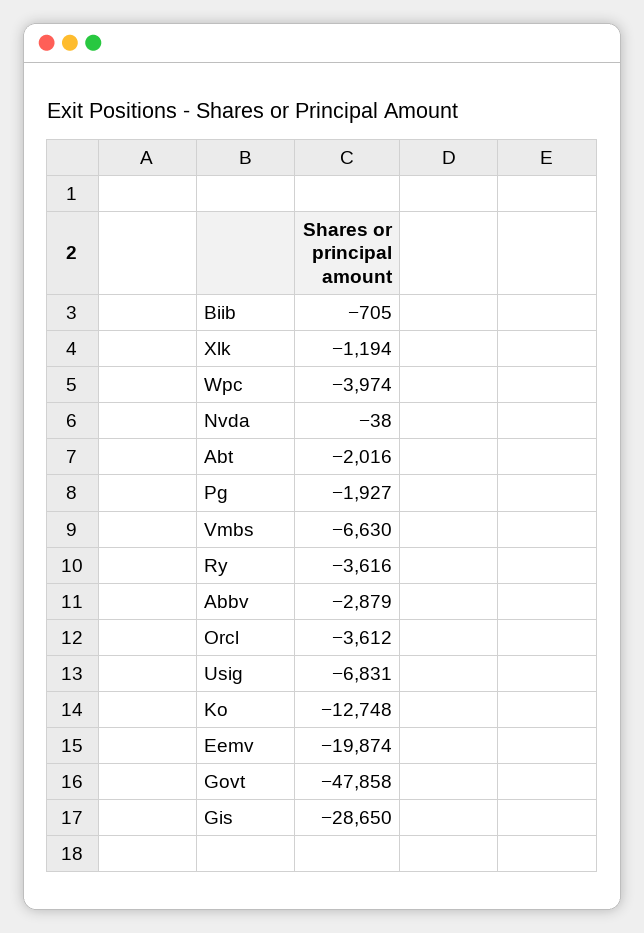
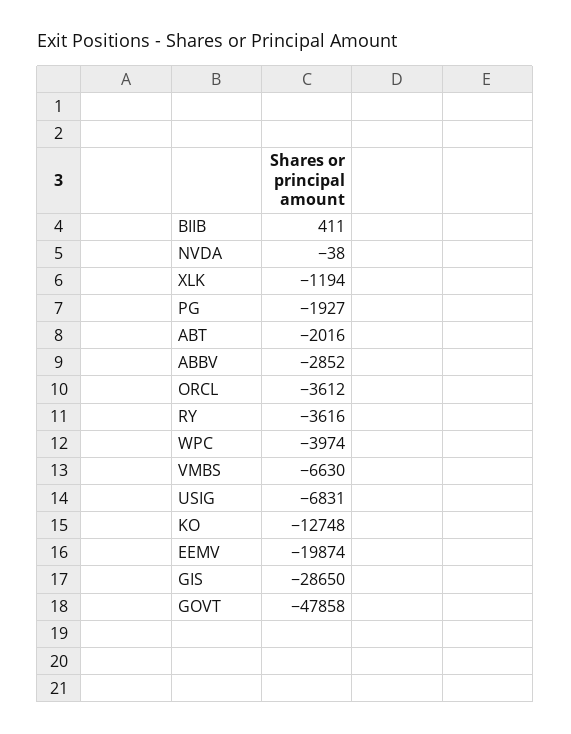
  {
-   "Biib": -705,
+   "Biib": 411,
    "Xlk": -1194,
    "Wpc": -3974,
    "Nvda": -38,
    "Abt": -2016,
    "Pg": -1927,
    "Vmbs": -6630,
    "Ry": -3616,
-   "Abbv": -2879,
+   "Abbv": -2852,
    "Orcl": -3612,
    "Usig": -6831,
    "Ko": -12748,
    "Eemv": -19874,
    "Govt": -47858,
    "Gis": -28650
  }

